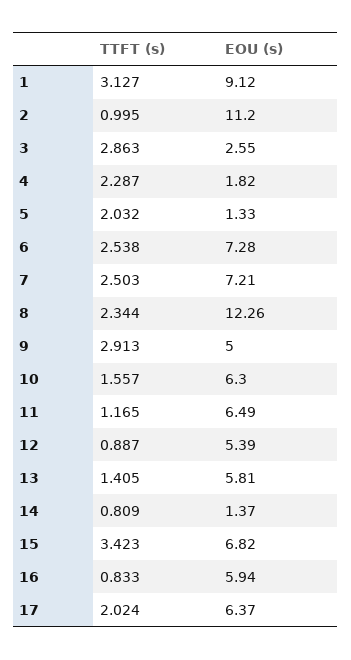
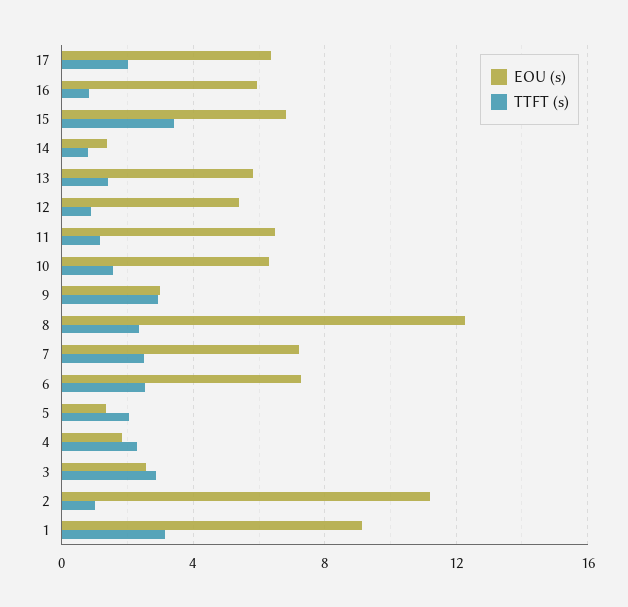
  {
    "TTFT (s)": {
      "1": 3.127,
      "2": 0.995,
      "3": 2.863,
      "4": 2.287,
      "5": 2.032,
      "6": 2.538,
      "7": 2.503,
      "8": 2.344,
      "9": 2.913,
      "10": 1.557,
      "11": 1.165,
      "12": 0.887,
      "13": 1.405,
      "14": 0.809,
      "15": 3.423,
      "16": 0.833,
      "17": 2.024
    },
    "EOU (s)": {
      "1": 9.12,
      "2": 11.2,
      "3": 2.55,
      "4": 1.82,
      "5": 1.33,
      "6": 7.28,
      "7": 7.21,
      "8": 12.26,
-     "9": 5,
+     "9": 3,
      "10": 6.3,
      "11": 6.49,
      "12": 5.39,
      "13": 5.81,
      "14": 1.37,
      "15": 6.82,
      "16": 5.94,
      "17": 6.37
    }
  }

